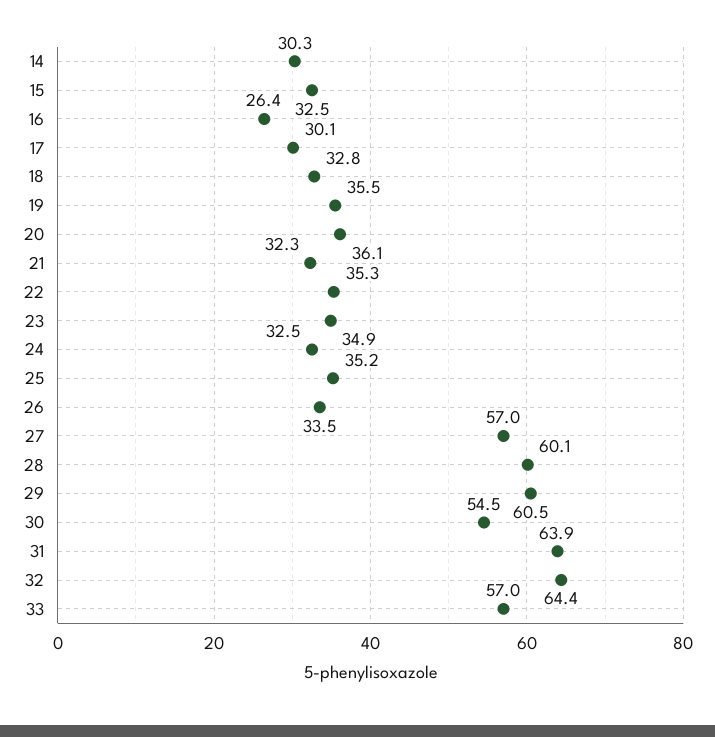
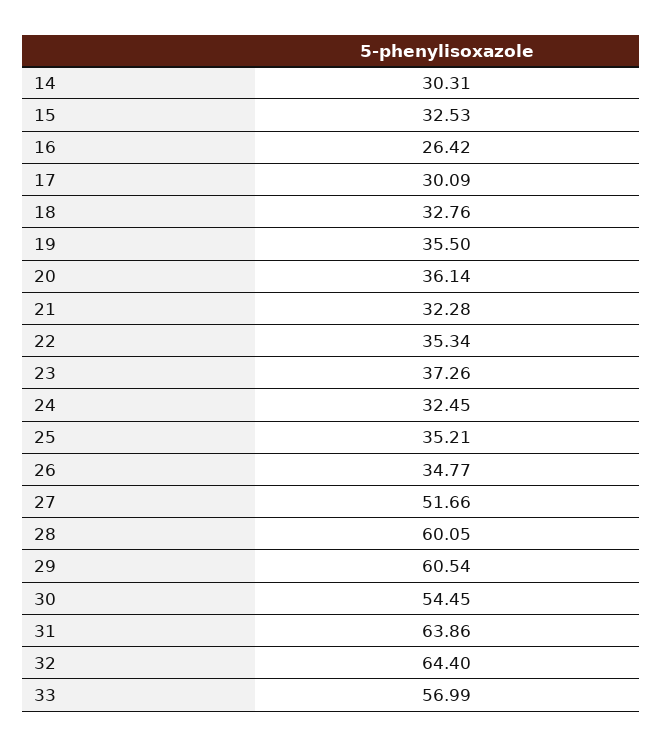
  {
    "14": 30.31,
    "15": 32.53,
    "16": 26.42,
    "17": 30.09,
    "18": 32.76,
    "19": 35.5,
    "20": 36.14,
    "21": 32.28,
    "22": 35.34,
-   "23": 34.9,
+   "23": 37.26,
    "24": 32.45,
    "25": 35.21,
-   "26": 33.5,
+   "26": 34.77,
-   "27": 57,
+   "27": 51.66,
    "28": 60.05,
    "29": 60.54,
    "30": 54.45,
    "31": 63.86,
    "32": 64.4,
    "33": 56.99
  }

